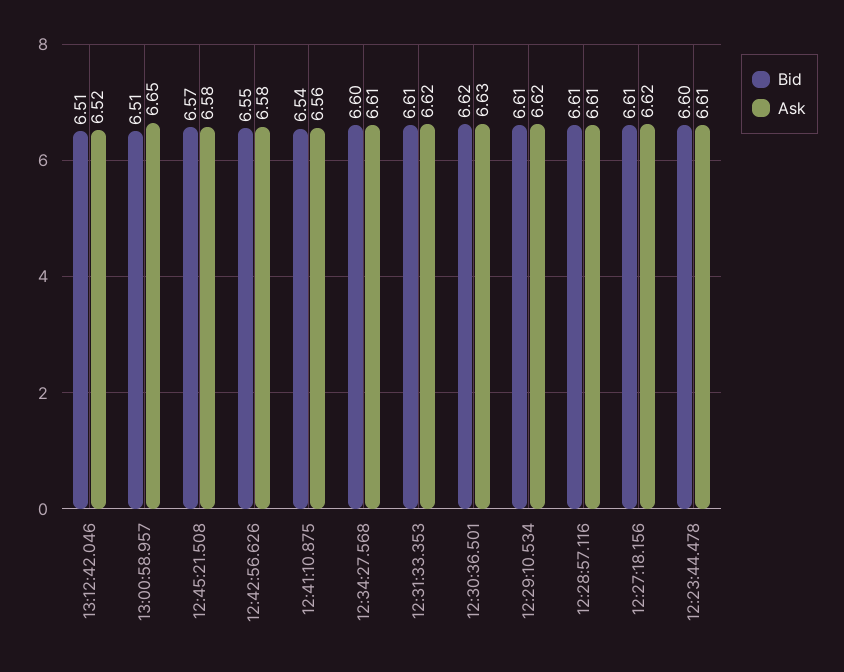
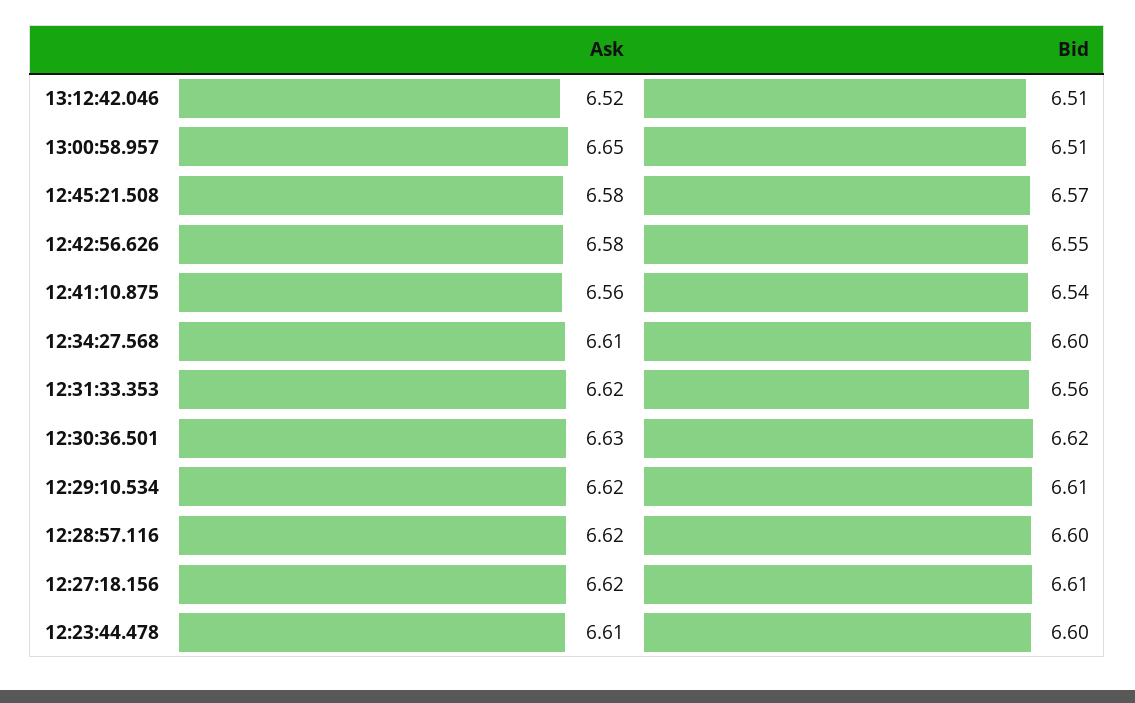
  {
    "Bid": {
      "13:12:42.046": 6.51,
      "13:00:58.957": 6.51,
      "12:45:21.508": 6.57,
      "12:42:56.626": 6.55,
      "12:41:10.875": 6.54,
      "12:34:27.568": 6.6,
-     "12:31:33.353": 6.61,
+     "12:31:33.353": 6.56,
      "12:30:36.501": 6.62,
      "12:29:10.534": 6.61,
-     "12:28:57.116": 6.61,
+     "12:28:57.116": 6.6,
      "12:27:18.156": 6.61,
      "12:23:44.478": 6.6
    },
    "Ask": {
      "13:12:42.046": 6.52,
      "13:00:58.957": 6.65,
      "12:45:21.508": 6.58,
      "12:42:56.626": 6.58,
      "12:41:10.875": 6.56,
      "12:34:27.568": 6.61,
      "12:31:33.353": 6.62,
      "12:30:36.501": 6.63,
      "12:29:10.534": 6.62,
-     "12:28:57.116": 6.61,
+     "12:28:57.116": 6.62,
      "12:27:18.156": 6.62,
      "12:23:44.478": 6.61
    }
  }

